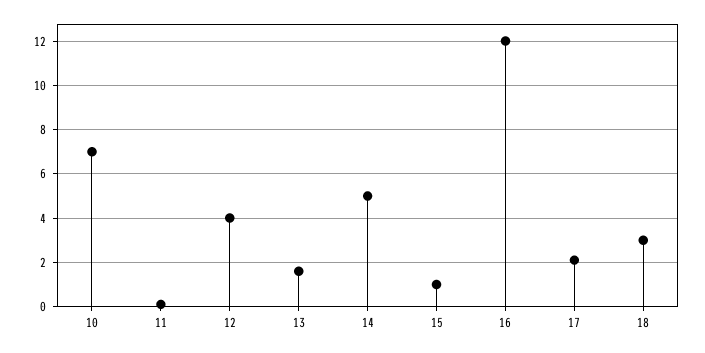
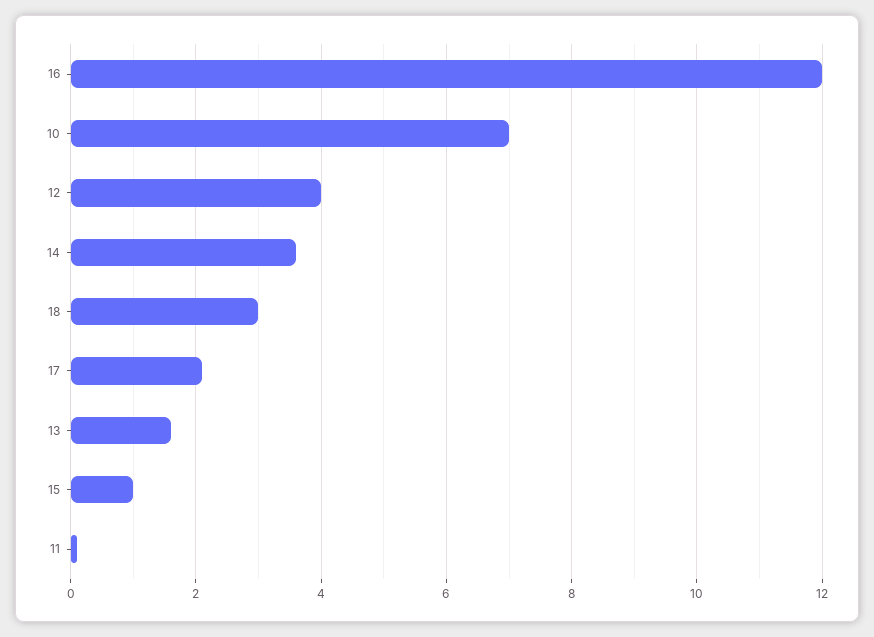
  {
    "10": 7,
    "11": 0,
    "12": 4,
    "13": 1.5,
-   "14": 5,
+   "14": 3.5,
    "15": 1,
    "16": 12,
    "17": 2,
    "18": 3
  }

